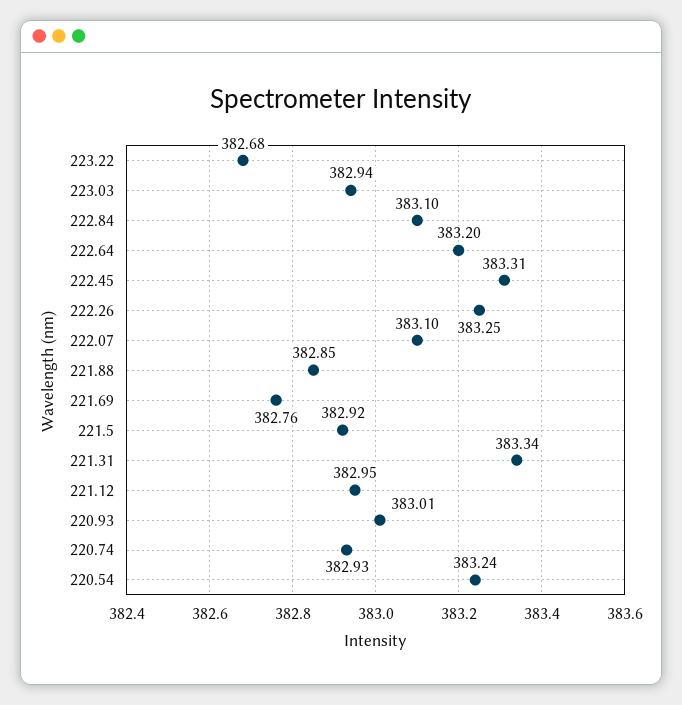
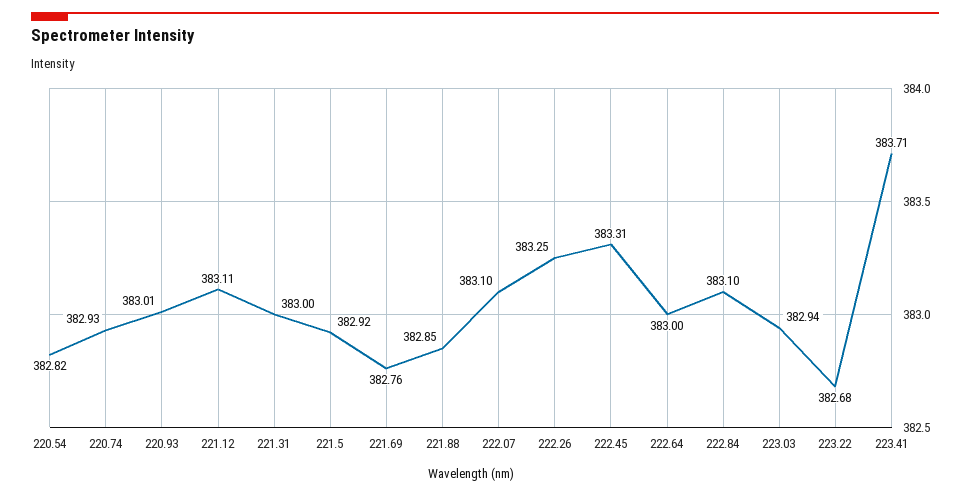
  {
    "223.22": 382.68,
    "223.03": 382.94,
    "222.84": 383.1,
-   "222.64": 383.2,
+   "222.64": 383,
    "222.45": 383.31,
    "222.26": 383.25,
    "222.07": 383.1,
    "221.88": 382.85,
    "221.69": 382.76,
    "221.5": 382.92,
-   "221.31": 383.34,
+   "221.31": 383,
-   "221.12": 382.95,
+   "221.12": 383.11,
    "220.93": 383.01,
    "220.74": 382.93,
-   "220.54": 383.24
+   "220.54": 382.82,
+   "223.41": 383.71
  }

